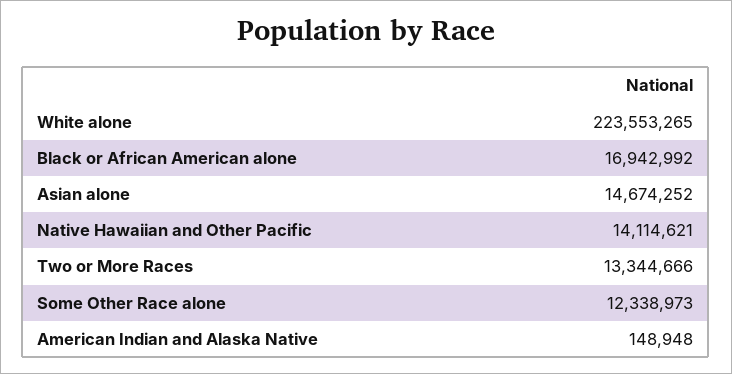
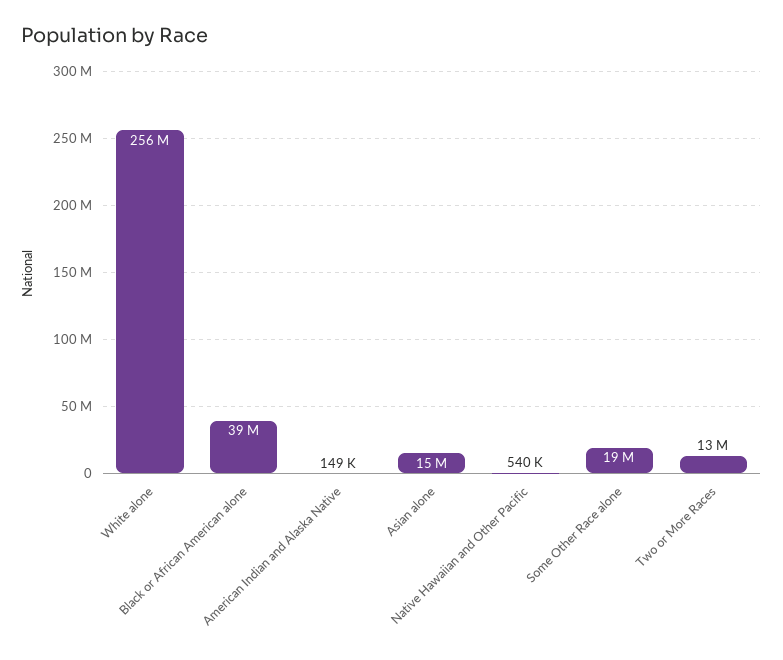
  {
-   "White alone": 223553265,
+   "White alone": 256000000,
-   "Black or African American alone": 16942992,
+   "Black or African American alone": 39000000,
    "Asian alone": 14674252,
-   "Native Hawaiian and Other Pacific": 14114621,
+   "Native Hawaiian and Other Pacific": 540000,
    "Two or More Races": 13344666,
-   "Some Other Race alone": 12338973,
+   "Some Other Race alone": 19000000,
    "American Indian and Alaska Native": 148948
  }

